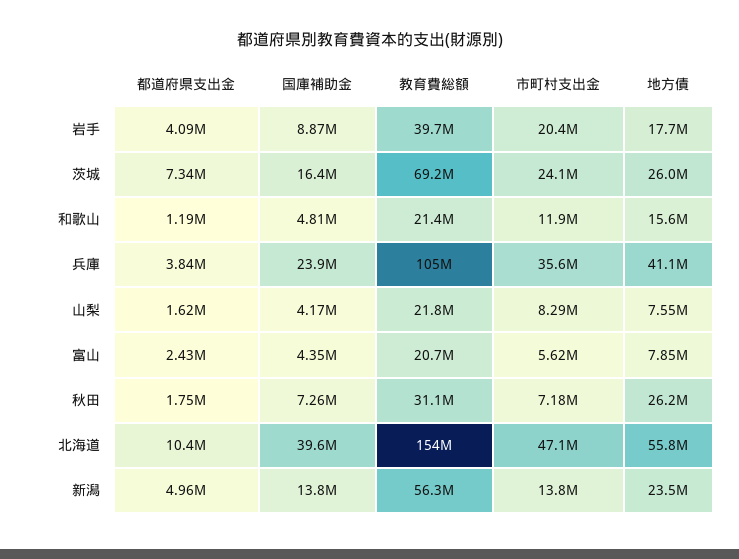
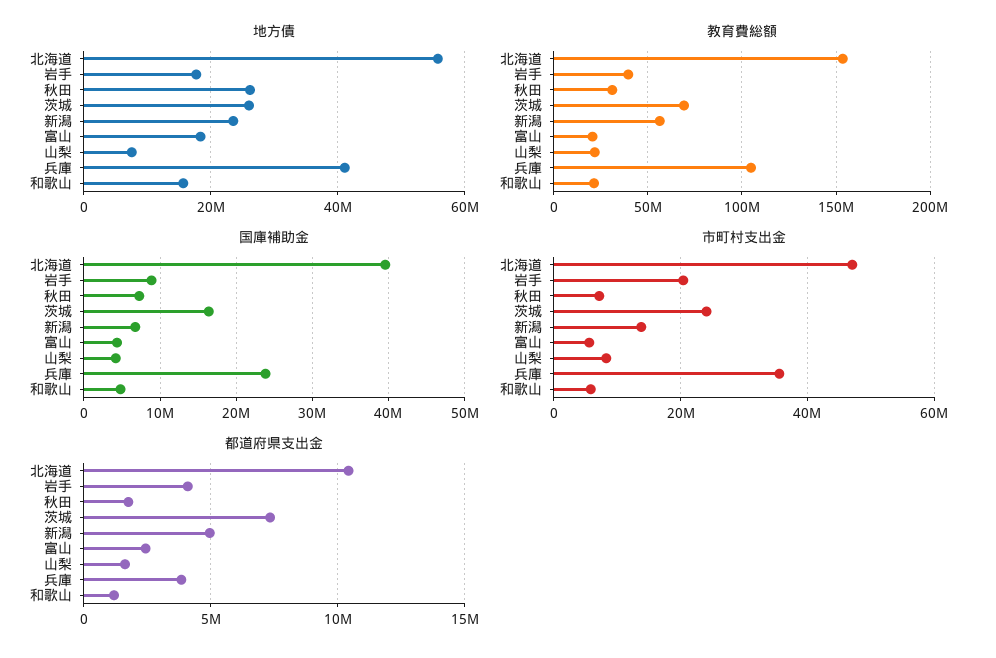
  {
    "都道府県支出金": {
      "岩手": 4090000,
      "茨城": 7340000,
      "和歌山": 1190000,
      "兵庫": 3840000,
      "山梨": 1620000,
      "富山": 2430000,
      "秋田": 1750000,
      "北海道": 10400000,
      "新潟": 4960000
    },
    "国庫補助金": {
      "岩手": 8870000,
      "茨城": 16400000,
      "和歌山": 4810000,
      "兵庫": 23900000,
      "山梨": 4170000,
      "富山": 4350000,
      "秋田": 7260000,
      "北海道": 39600000,
-     "新潟": 13800000
+     "新潟": 7000000
    },
    "教育費総額": {
      "岩手": 39700000,
      "茨城": 69200000,
      "和歌山": 21400000,
      "兵庫": 105000000,
      "山梨": 21800000,
      "富山": 20700000,
      "秋田": 31100000,
      "北海道": 154000000,
      "新潟": 56300000
    },
    "市町村支出金": {
      "岩手": 20400000,
      "茨城": 24100000,
-     "和歌山": 11900000,
+     "和歌山": 6000000,
      "兵庫": 35600000,
      "山梨": 8290000,
      "富山": 5620000,
      "秋田": 7180000,
      "北海道": 47100000,
      "新潟": 13800000
    },
    "地方債": {
      "岩手": 17700000,
      "茨城": 26000000,
      "和歌山": 15600000,
      "兵庫": 41100000,
      "山梨": 7550000,
-     "富山": 7850000,
+     "富山": 18000000,
      "秋田": 26200000,
      "北海道": 55800000,
      "新潟": 23500000
    }
  }

